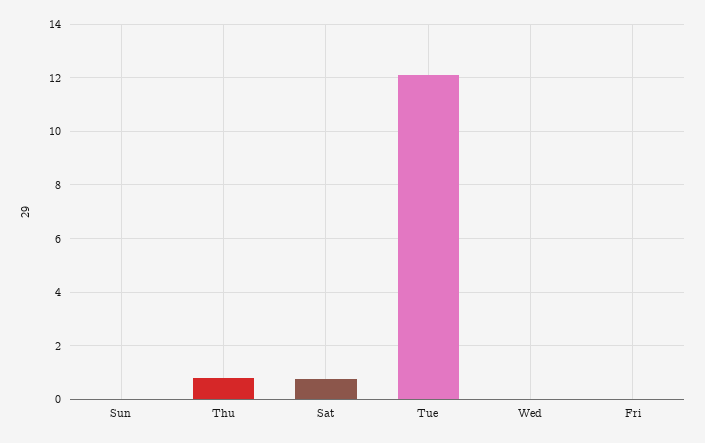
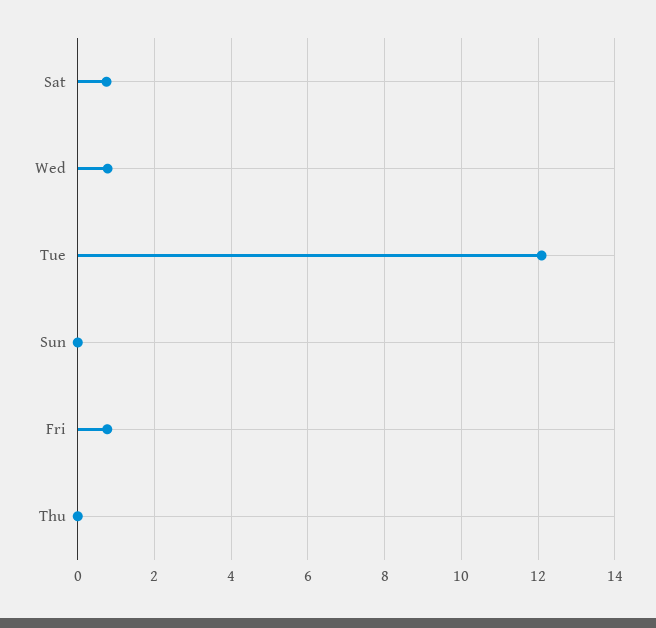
  {
    "Sun": 0,
-   "Thu": 0.75,
+   "Thu": 0,
    "Sat": 0.8,
    "Tue": 12,
-   "Wed": 0,
+   "Wed": 0.8,
-   "Fri": 0
+   "Fri": 0.8
  }

